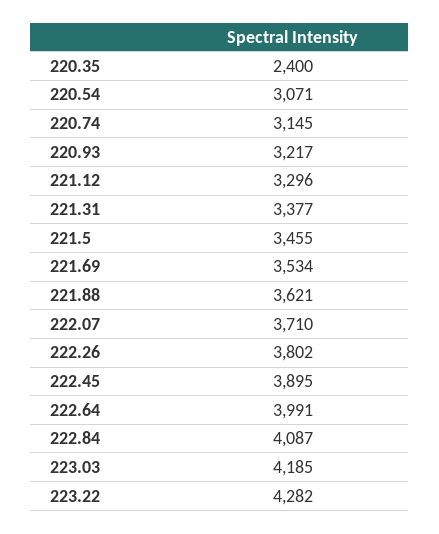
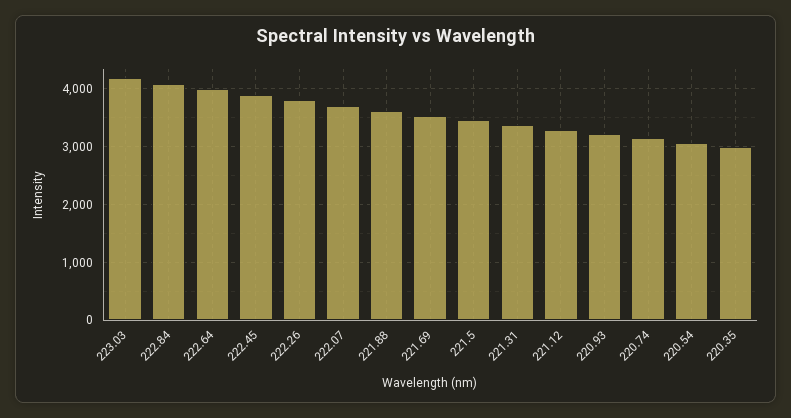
  {
-   "220.35": 2400,
+   "220.35": 3000,
    "220.54": 3071,
    "220.74": 3145,
    "220.93": 3217,
    "221.12": 3296,
    "221.31": 3377,
    "221.5": 3455,
    "221.69": 3534,
    "221.88": 3621,
    "222.07": 3710,
    "222.26": 3802,
    "222.45": 3895,
    "222.64": 3991,
    "222.84": 4087,
-   "223.03": 4185,
+   "223.03": 4185
-   "223.22": 4282
  }

